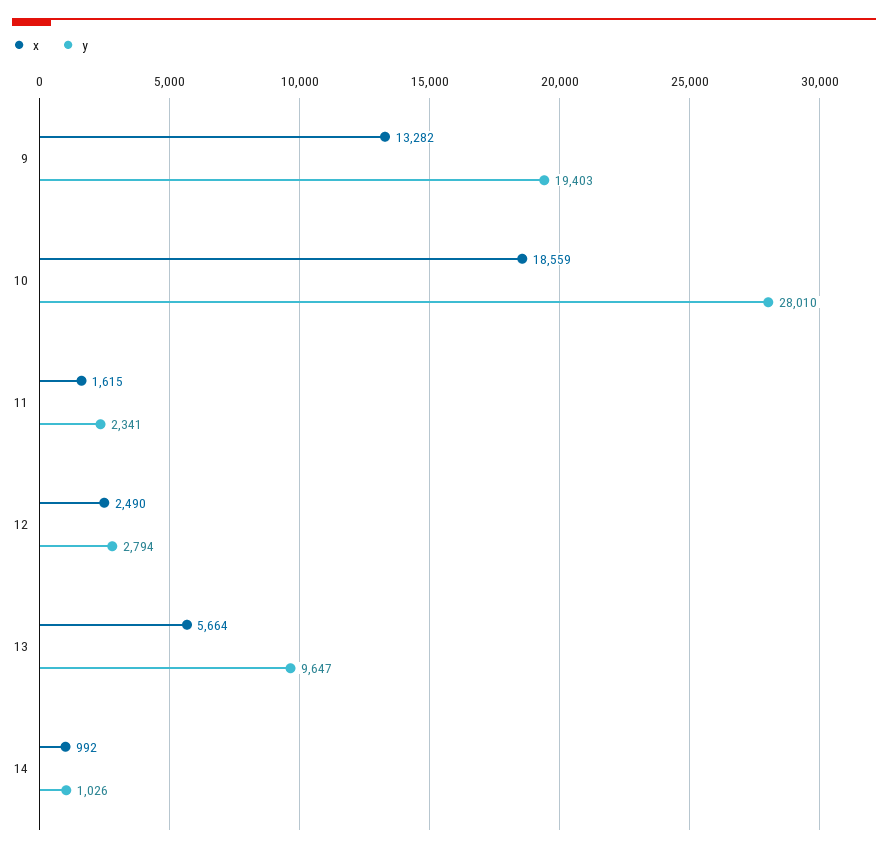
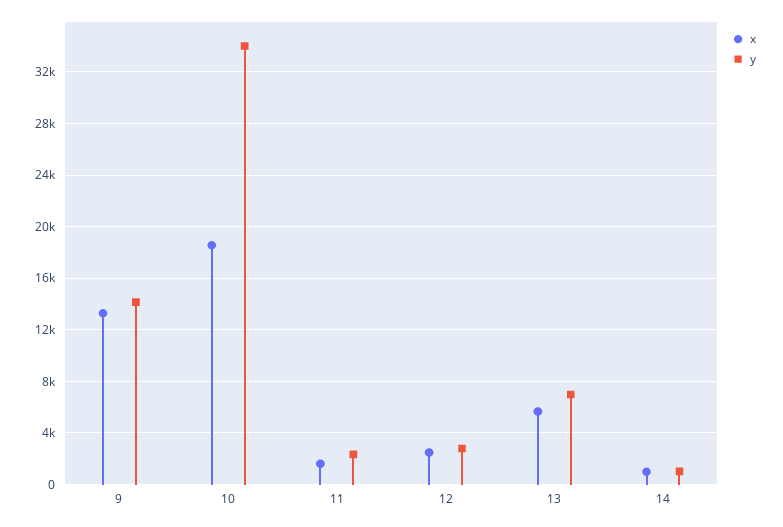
  {
    "x": {
      "9": 13282,
      "10": 18559,
      "11": 1615,
      "12": 2490,
      "13": 5664,
      "14": 992
    },
    "y": {
-     "9": 19403,
+     "9": 14000,
-     "10": 28010,
+     "10": 34000,
      "11": 2341,
      "12": 2794,
-     "13": 9647,
+     "13": 7000,
      "14": 1026
    }
  }

